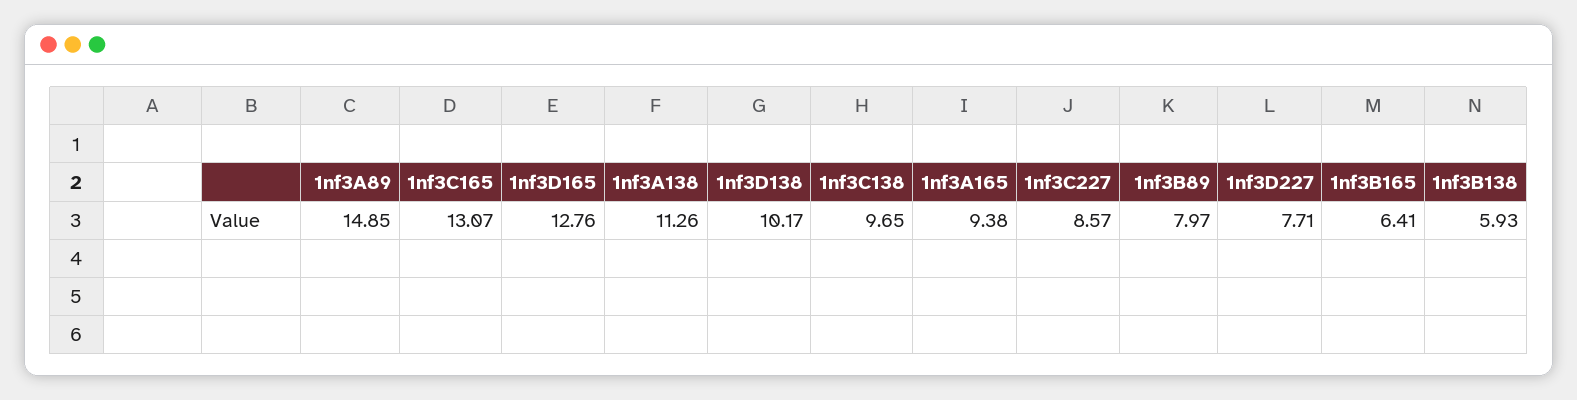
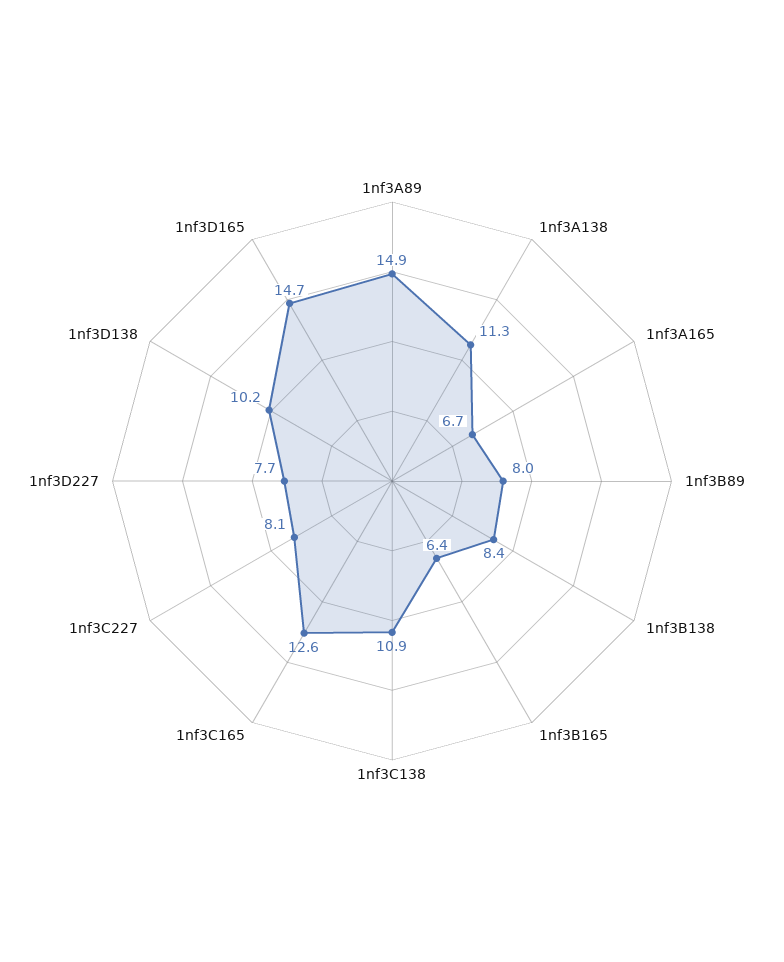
  {
    "1nf3A89": 14.85,
-   "1nf3C165": 13.07,
+   "1nf3C165": 12.6,
-   "1nf3D165": 12.76,
+   "1nf3D165": 14.7,
    "1nf3A138": 11.26,
    "1nf3D138": 10.17,
-   "1nf3C138": 9.65,
+   "1nf3C138": 10.9,
-   "1nf3A165": 9.38,
+   "1nf3A165": 6.7,
-   "1nf3C227": 8.57,
+   "1nf3C227": 8.1,
    "1nf3B89": 7.97,
    "1nf3D227": 7.71,
    "1nf3B165": 6.41,
-   "1nf3B138": 5.93
+   "1nf3B138": 8.4
  }

